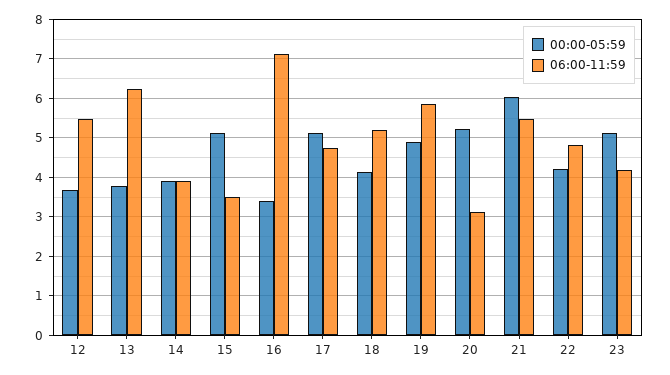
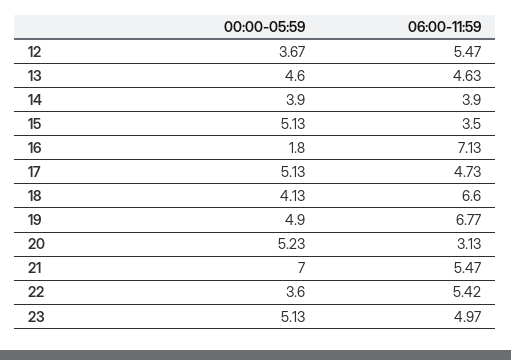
  {
    "00:00-05:59": {
      "12": 3.67,
-     "13": 3.8,
+     "13": 4.6,
      "14": 3.9,
      "15": 5.13,
-     "16": 3.4,
+     "16": 1.8,
      "17": 5.13,
      "18": 4.13,
      "19": 4.9,
      "20": 5.23,
-     "21": 6,
+     "21": 7,
-     "22": 4.2,
+     "22": 3.6,
      "23": 5.13
    },
    "06:00-11:59": {
      "12": 5.47,
-     "13": 6.2,
+     "13": 4.63,
      "14": 3.9,
      "15": 3.5,
      "16": 7.13,
      "17": 4.73,
-     "18": 5.2,
+     "18": 6.6,
-     "19": 5.8,
+     "19": 6.77,
      "20": 3.13,
      "21": 5.47,
-     "22": 4.8,
+     "22": 5.42,
-     "23": 4.2
+     "23": 4.97
    }
  }

